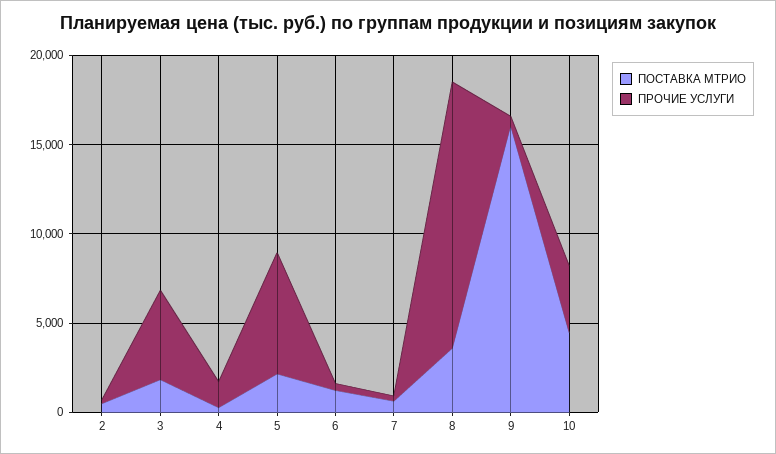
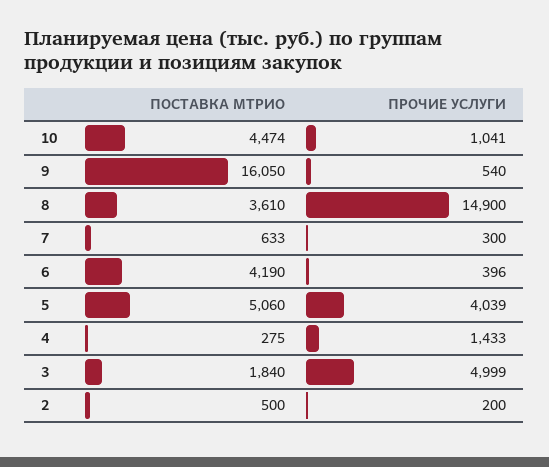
  {
    "ПОСТАВКА МТРИО": {
      "2": 500,
      "3": 1840,
      "4": 275,
-     "5": 2000,
+     "5": 5060,
-     "6": 1000,
+     "6": 4190,
      "7": 633,
      "8": 3610,
      "9": 16050,
      "10": 4474
    },
    "ПРОЧИЕ УСЛУГИ": {
      "2": 200,
      "3": 4999,
      "4": 1433,
-     "5": 7000,
+     "5": 4039,
      "6": 396,
      "7": 300,
      "8": 14900,
      "9": 540,
-     "10": 4000
+     "10": 1041
    }
  }

